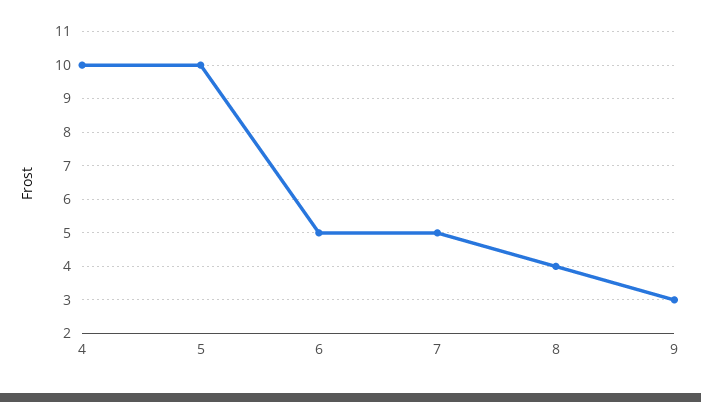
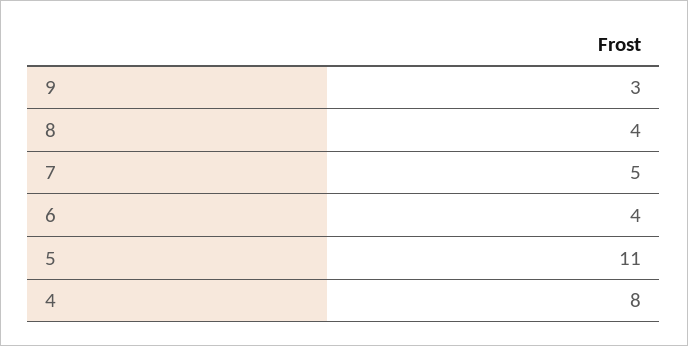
  {
-   "4": 10,
+   "4": 8,
-   "5": 10,
+   "5": 11,
-   "6": 5,
+   "6": 4,
    "7": 5,
    "8": 4,
    "9": 3
  }

